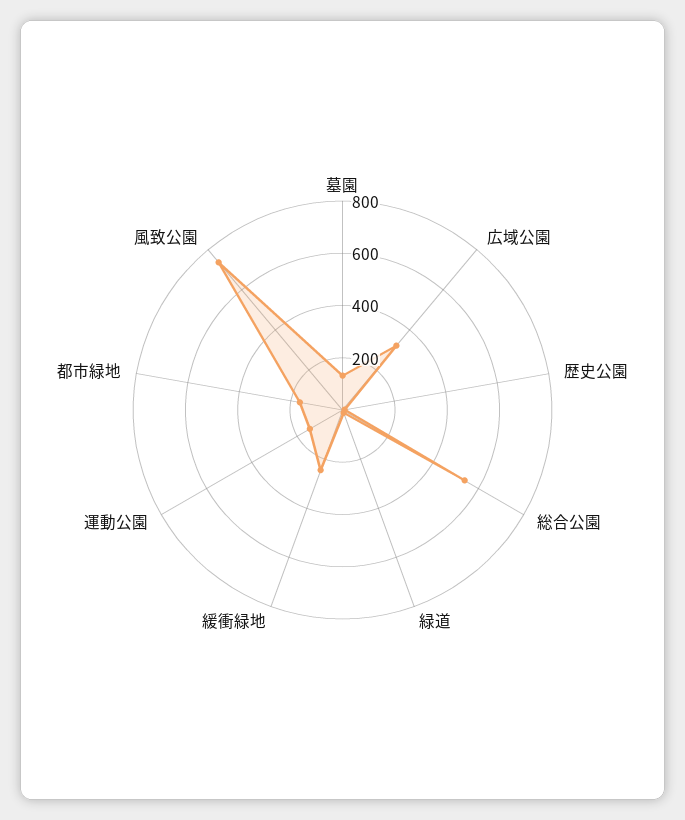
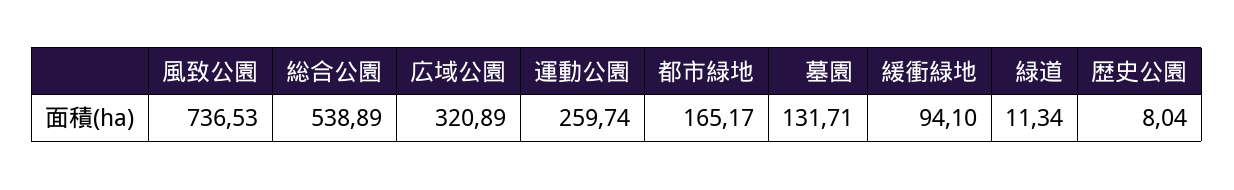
  {
    "墓園": 131.71,
    "広域公園": 320.89,
    "歴史公園": 8.04,
    "総合公園": 538.89,
    "緑道": 11.34,
-   "緩衝緑地": 250,
+   "緩衝緑地": 94.1,
-   "運動公園": 150,
+   "運動公園": 259.74,
    "都市緑地": 165.17,
    "風致公園": 736.53
  }

